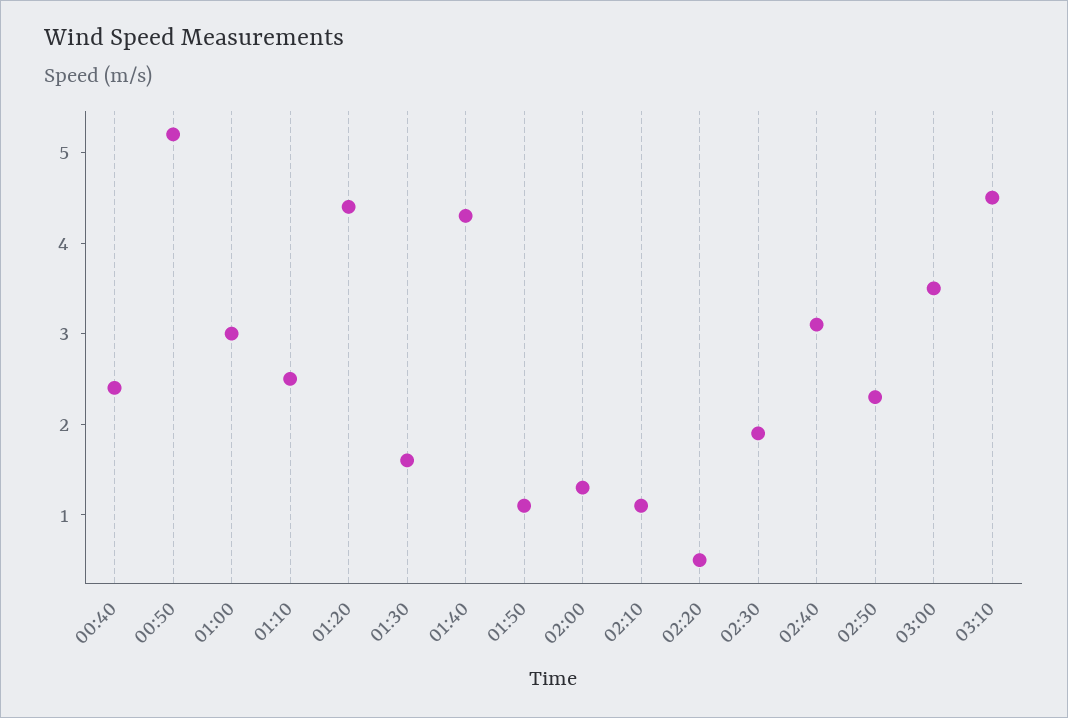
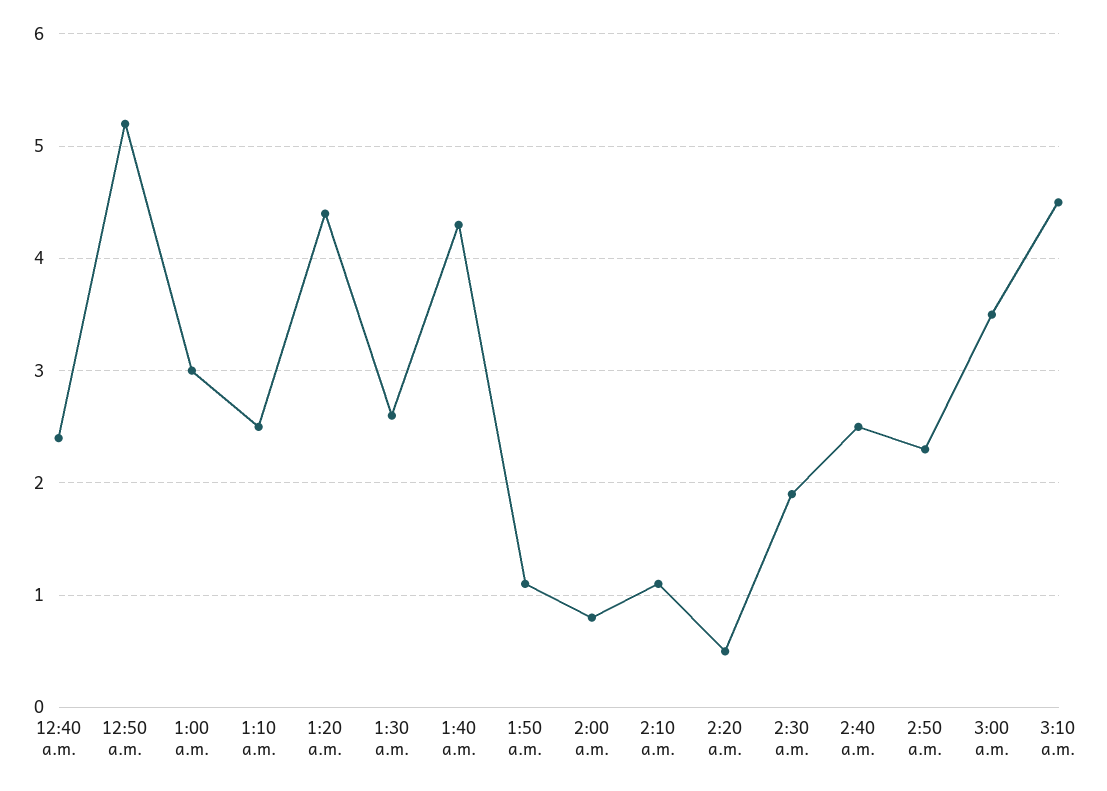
  {
    "00:40": 2.4,
    "00:50": 5.2,
    "01:00": 3,
    "01:10": 2.5,
    "01:20": 4.4,
-   "01:30": 1.6,
+   "01:30": 2.6,
    "01:40": 4.3,
    "01:50": 1.1,
-   "02:00": 1.3,
+   "02:00": 0.8,
    "02:10": 1.1,
    "02:20": 0.5,
    "02:30": 1.9,
-   "02:40": 3.1,
+   "02:40": 2.5,
    "02:50": 2.3,
    "03:00": 3.5,
    "03:10": 4.5
  }

